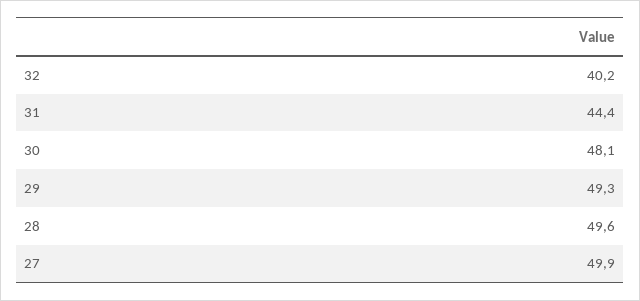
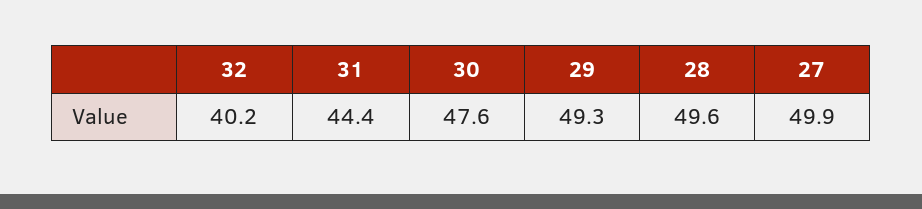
  {
    "32": 40.2,
    "31": 44.4,
-   "30": 48.1,
+   "30": 47.6,
    "29": 49.3,
    "28": 49.6,
    "27": 49.9
  }

